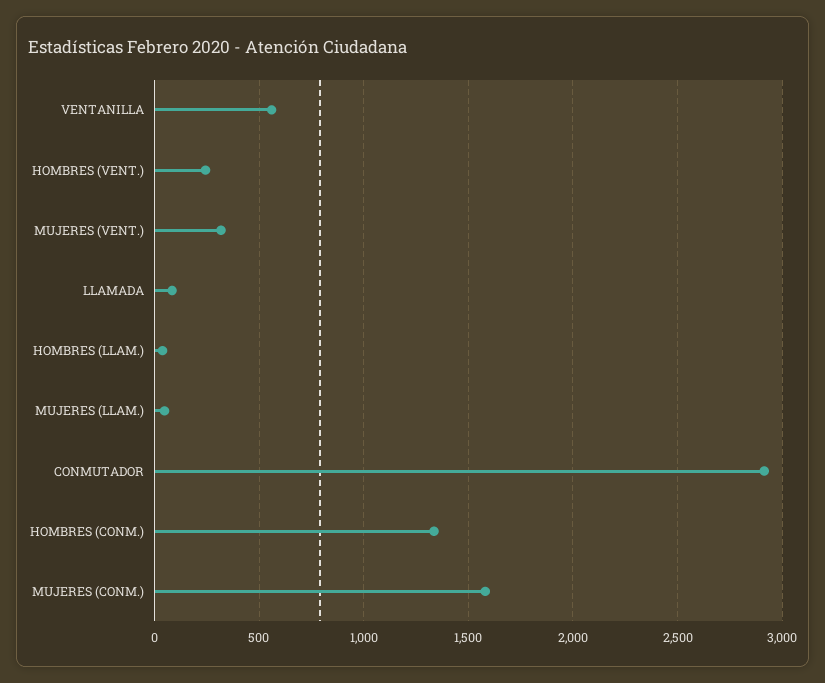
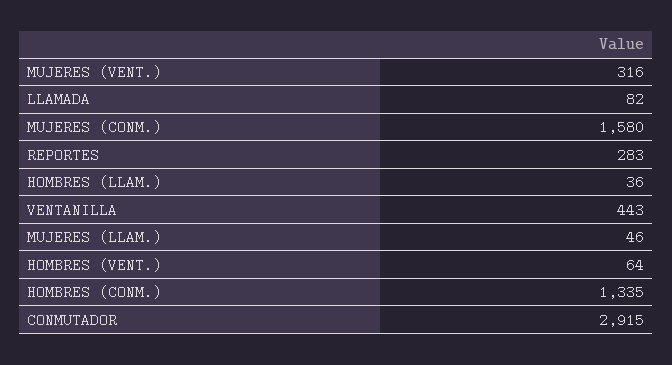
  {
-   "VENTANILLA": 550,
+   "VENTANILLA": 443,
-   "HOMBRES (VENT.)": 250,
+   "HOMBRES (VENT.)": 64,
    "MUJERES (VENT.)": 316,
    "LLAMADA": 82,
    "HOMBRES (LLAM.)": 36,
    "MUJERES (LLAM.)": 46,
    "CONMUTADOR": 2915,
    "HOMBRES (CONM.)": 1335,
-   "MUJERES (CONM.)": 1580
+   "MUJERES (CONM.)": 1580,
+   "REPORTES": 283
  }

